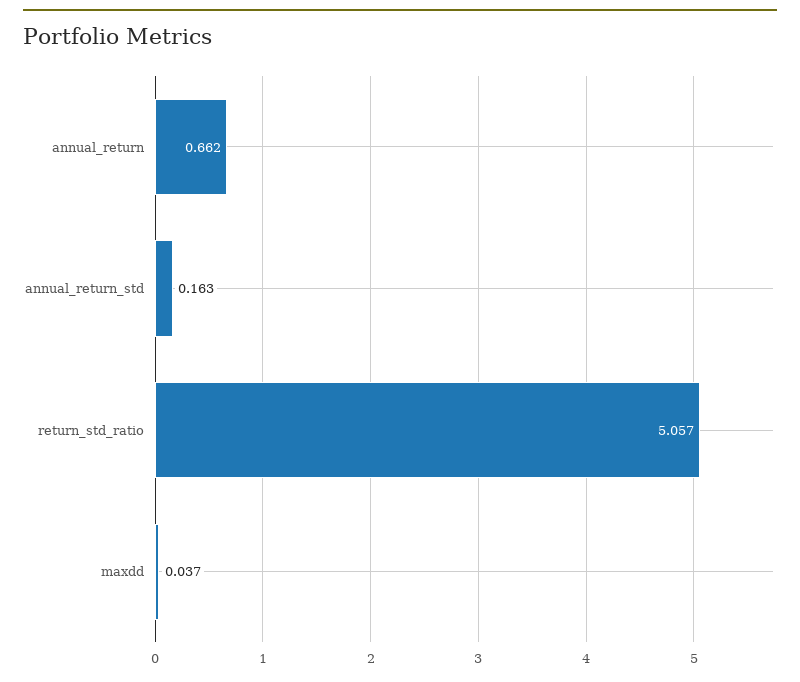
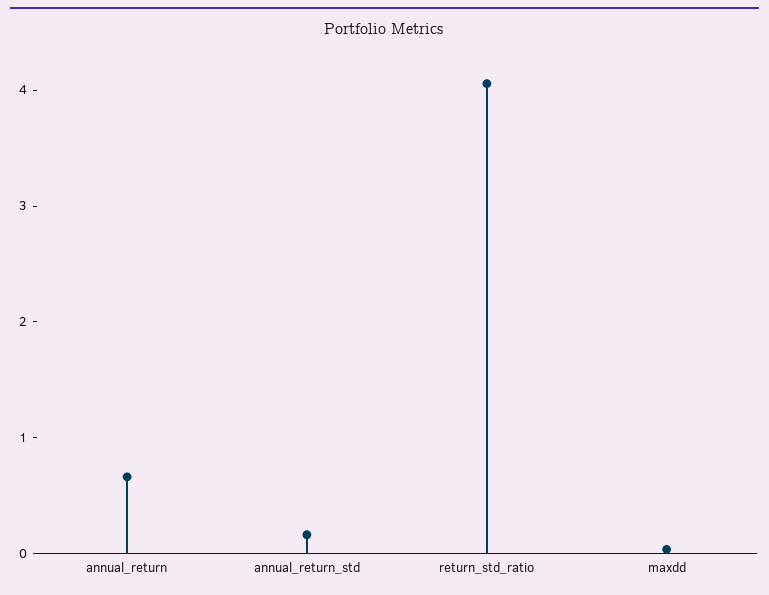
  {
    "annual_return": 0.662,
    "annual_return_std": 0.163,
-   "return_std_ratio": 5.057,
+   "return_std_ratio": 4,
    "maxdd": 0.037
  }

